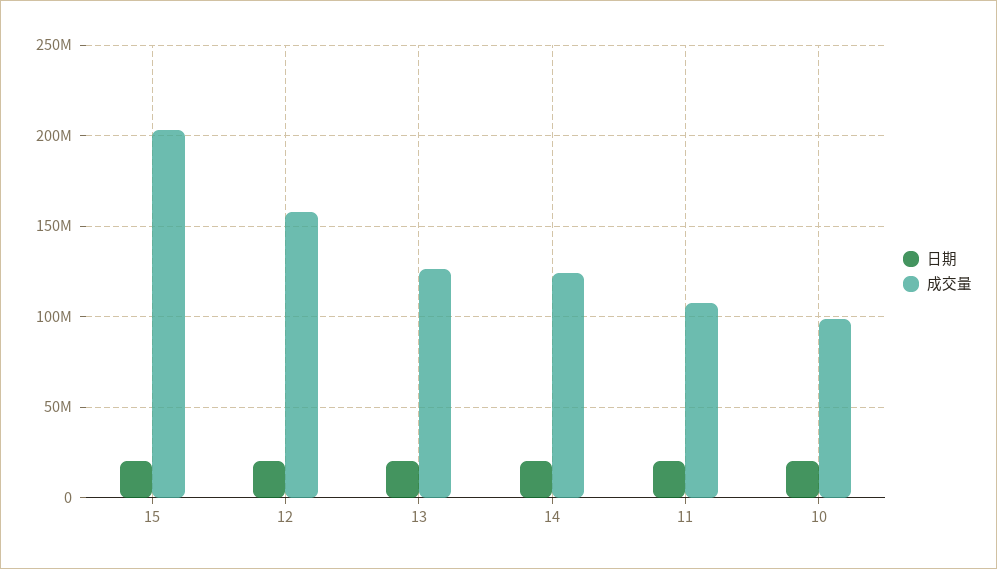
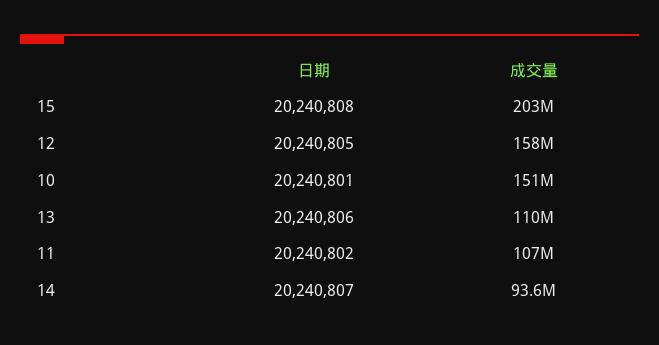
  {
    "日期": {
      "15": 20240808,
      "12": 20240805,
      "13": 20240806,
      "14": 20240807,
      "11": 20240802,
      "10": 20240801
    },
    "成交量": {
      "15": 203000000,
      "12": 158000000,
-     "13": 125000000,
+     "13": 110000000,
-     "14": 125000000,
+     "14": 93600000,
      "11": 107000000,
-     "10": 100000000
+     "10": 151000000
    }
  }

